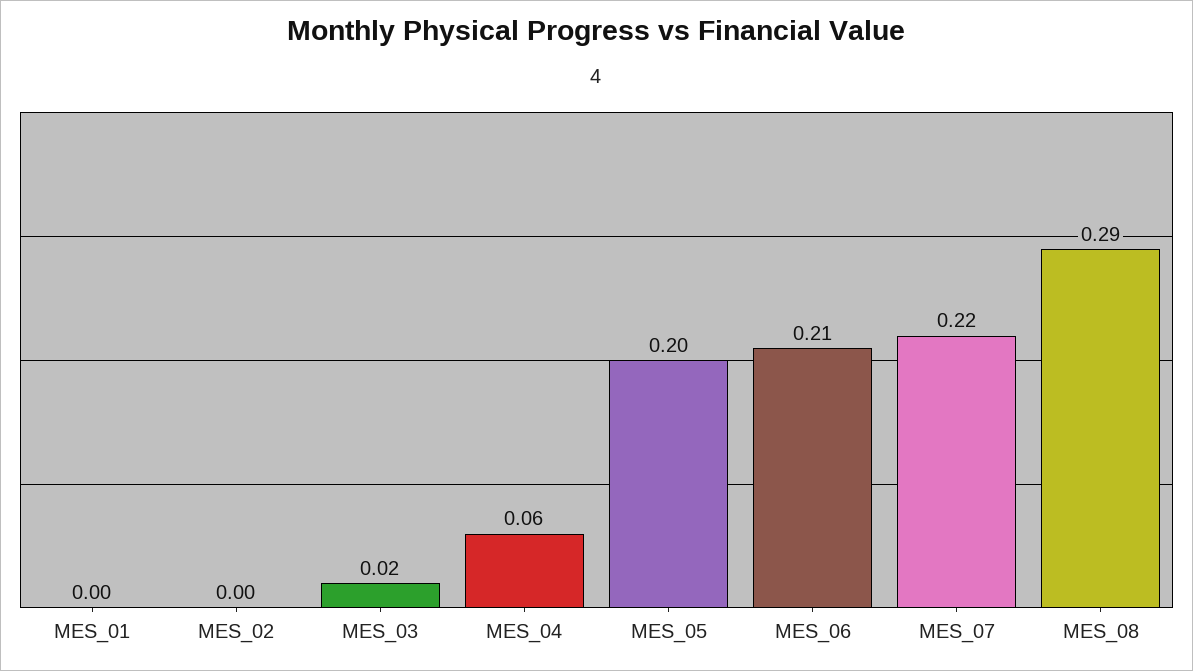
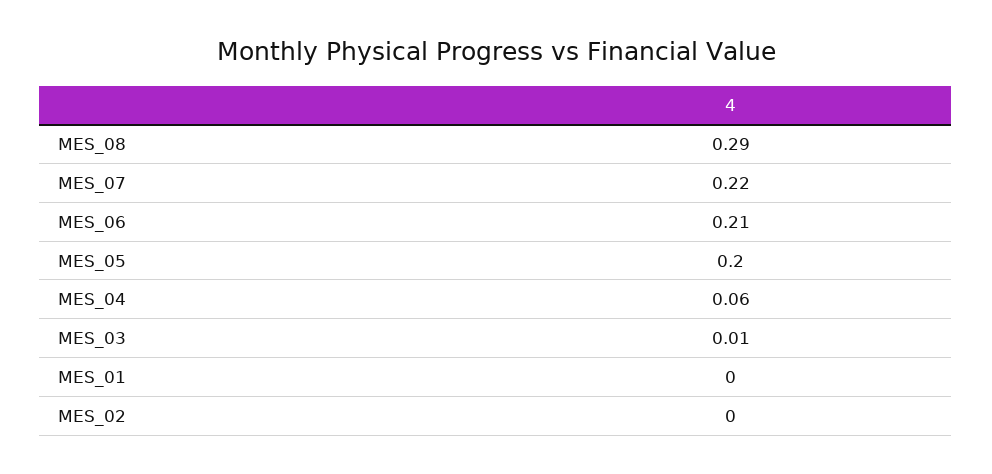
  {
    "MES_01": 0,
    "MES_02": 0,
-   "MES_03": 0.02,
+   "MES_03": 0.01,
    "MES_04": 0.06,
    "MES_05": 0.2,
    "MES_06": 0.21,
    "MES_07": 0.22,
    "MES_08": 0.29
  }

